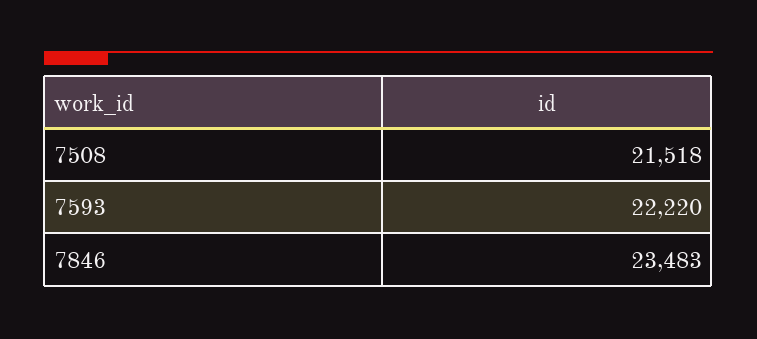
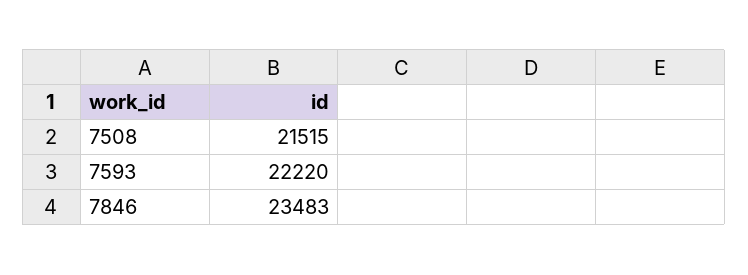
  {
-   "7508": 21518,
+   "7508": 21515,
    "7593": 22220,
    "7846": 23483
  }

